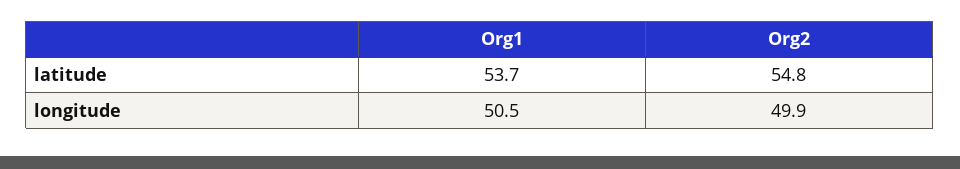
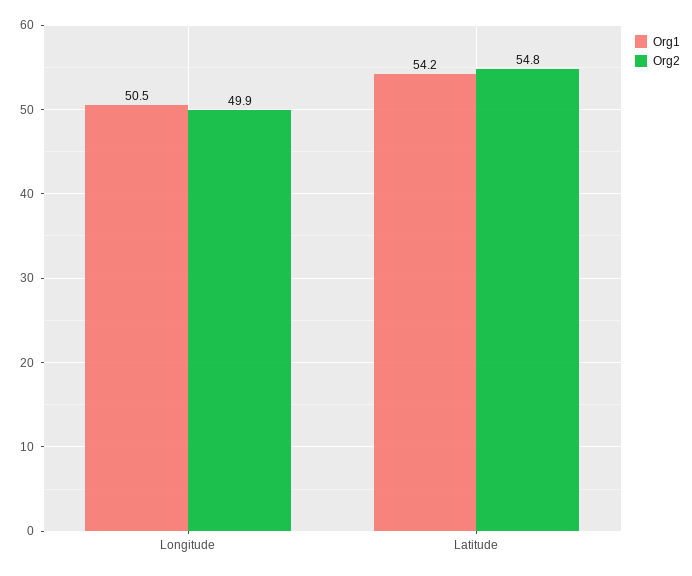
  {
    "Org1": {
-     "latitude": 53.7,
+     "latitude": 54.2,
      "longitude": 50.5
    },
    "Org2": {
      "latitude": 54.8,
      "longitude": 49.9
    }
  }

